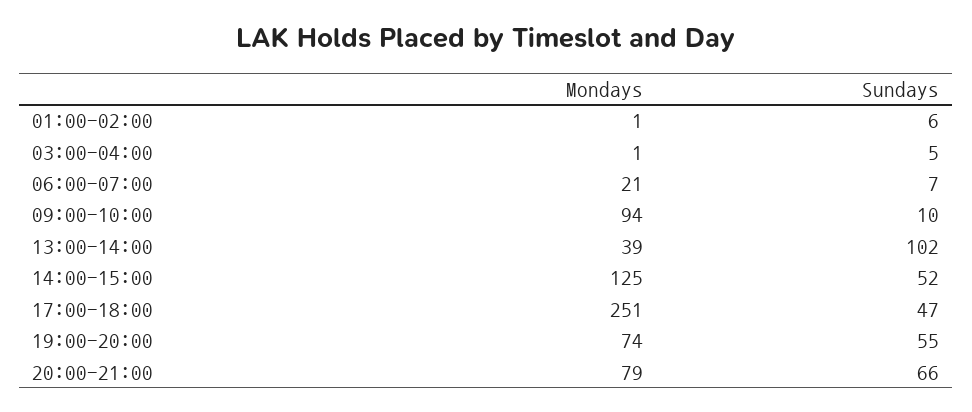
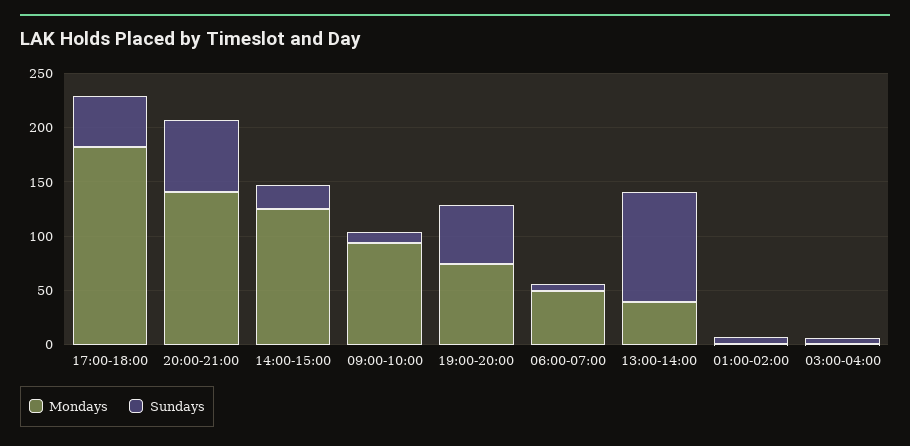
  {
    "Mondays": {
      "01:00-02:00": 1,
      "03:00-04:00": 1,
-     "06:00-07:00": 21,
+     "06:00-07:00": 50,
      "09:00-10:00": 94,
      "13:00-14:00": 39,
      "14:00-15:00": 125,
-     "17:00-18:00": 251,
+     "17:00-18:00": 180,
      "19:00-20:00": 74,
-     "20:00-21:00": 79
+     "20:00-21:00": 140
    },
    "Sundays": {
      "01:00-02:00": 6,
      "03:00-04:00": 5,
      "06:00-07:00": 7,
      "09:00-10:00": 10,
      "13:00-14:00": 102,
-     "14:00-15:00": 52,
+     "14:00-15:00": 20,
      "17:00-18:00": 47,
      "19:00-20:00": 55,
      "20:00-21:00": 66
    }
  }

